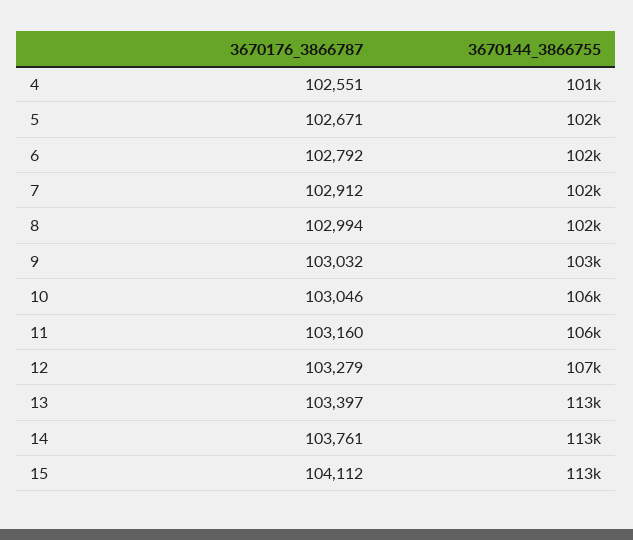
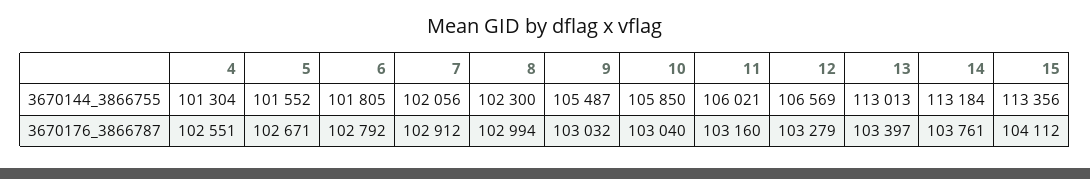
  {
    "3670176_3866787": {
      "4": 102551,
      "5": 102671,
      "6": 102792,
      "7": 102912,
      "8": 102994,
      "9": 103032,
-     "10": 103046,
+     "10": 103040,
      "11": 103160,
      "12": 103279,
      "13": 103397,
      "14": 103761,
      "15": 104112
    },
    "3670144_3866755": {
      "4": 101304,
      "5": 101552,
      "6": 101805,
      "7": 102056,
      "8": 102300,
-     "9": 103000,
+     "9": 105487,
      "10": 105850,
      "11": 106021,
      "12": 106569,
      "13": 113013,
      "14": 113184,
      "15": 113356
    }
  }

